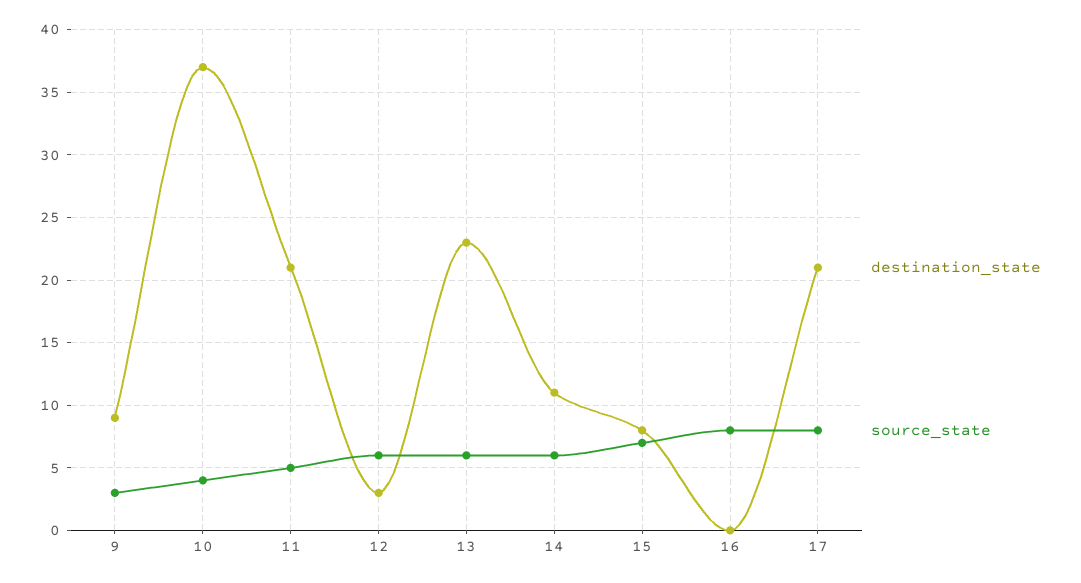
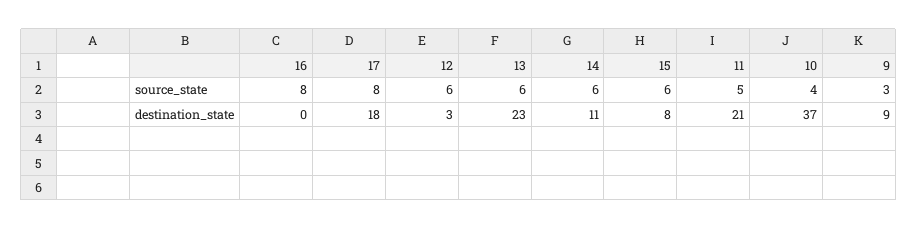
  {
    "destination_state": {
      "9": 9,
      "10": 37,
      "11": 21,
      "12": 3,
      "13": 23,
      "14": 11,
      "15": 8,
      "16": 0,
-     "17": 21
+     "17": 18
    },
    "source_state": {
      "9": 3,
      "10": 4,
      "11": 5,
      "12": 6,
      "13": 6,
      "14": 6,
-     "15": 7,
+     "15": 6,
      "16": 8,
      "17": 8
    }
  }

